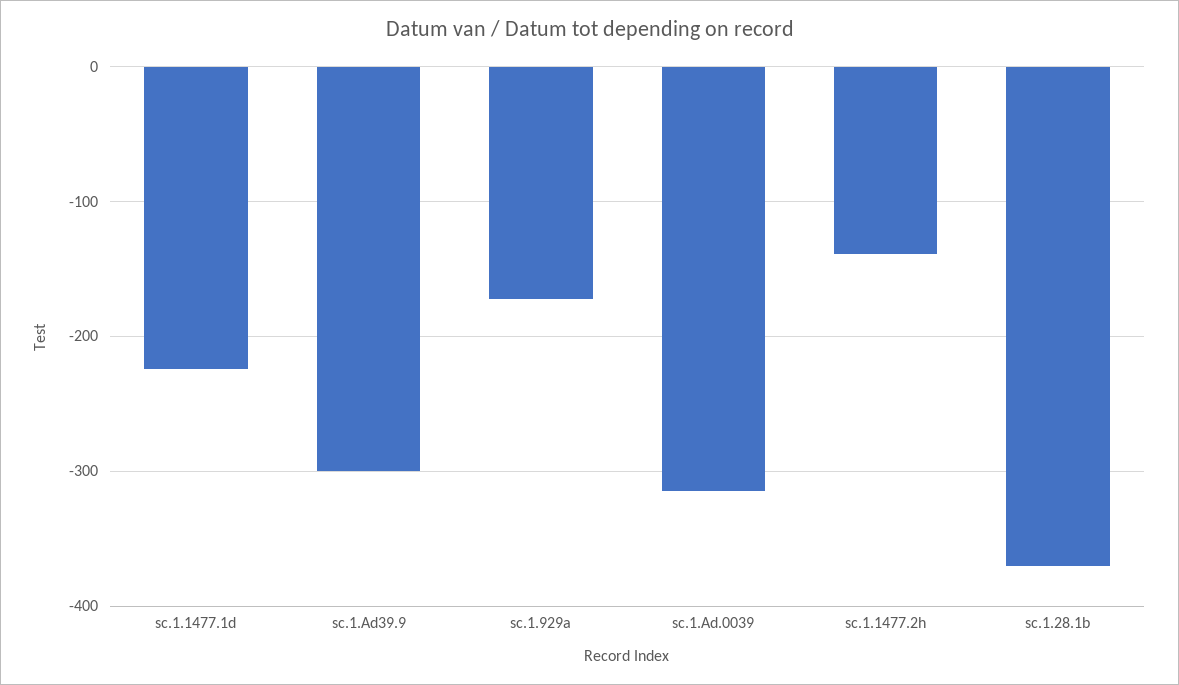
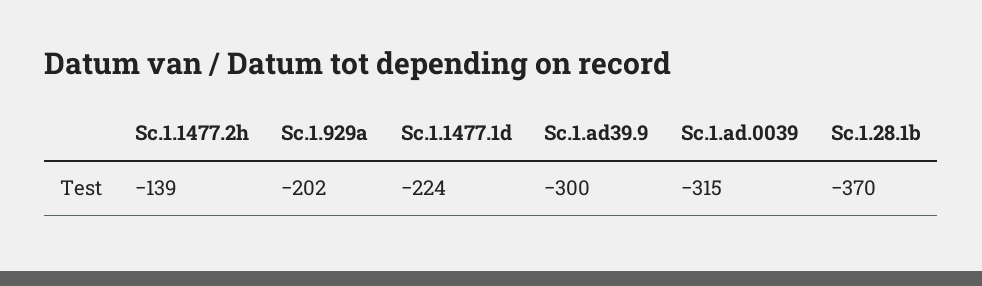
  {
    "sc.1.1477.1d": -224,
    "sc.1.Ad39.9": -300,
-   "sc.1.929a": -170,
+   "sc.1.929a": -202,
    "sc.1.Ad.0039": -315,
    "sc.1.1477.2h": -139,
    "sc.1.28.1b": -370
  }

